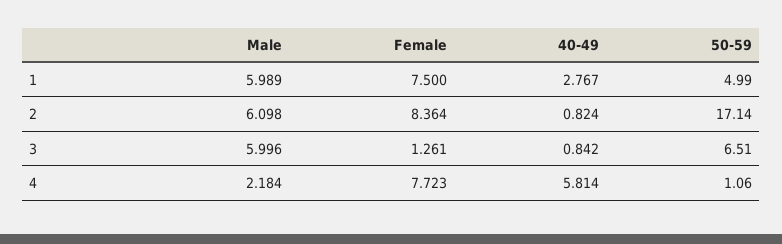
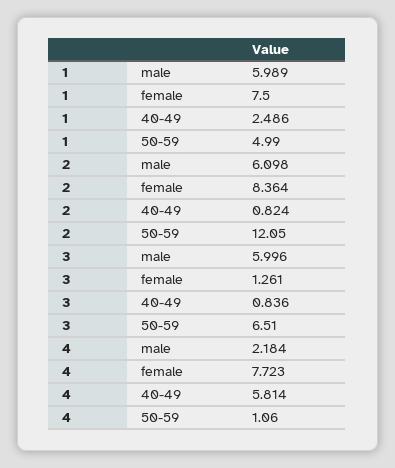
  {
    "Male": {
      "1": 5.989,
      "2": 6.098,
      "3": 5.996,
      "4": 2.184
    },
    "Female": {
      "1": 7.5,
      "2": 8.364,
      "3": 1.261,
      "4": 7.723
    },
    "40-49": {
-     "1": 2.767,
+     "1": 2.486,
      "2": 0.824,
-     "3": 0.842,
+     "3": 0.836,
      "4": 5.814
    },
    "50-59": {
      "1": 4.99,
-     "2": 17.14,
+     "2": 12.05,
      "3": 6.51,
      "4": 1.06
    }
  }

